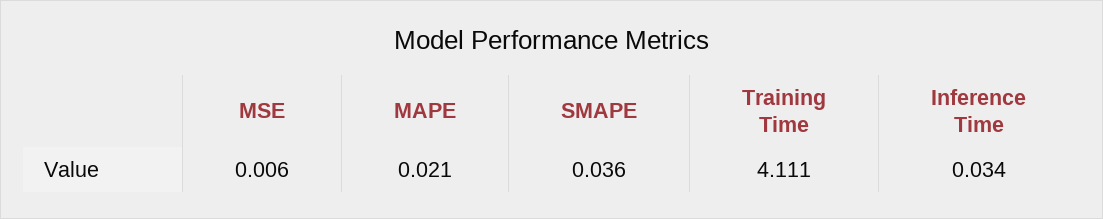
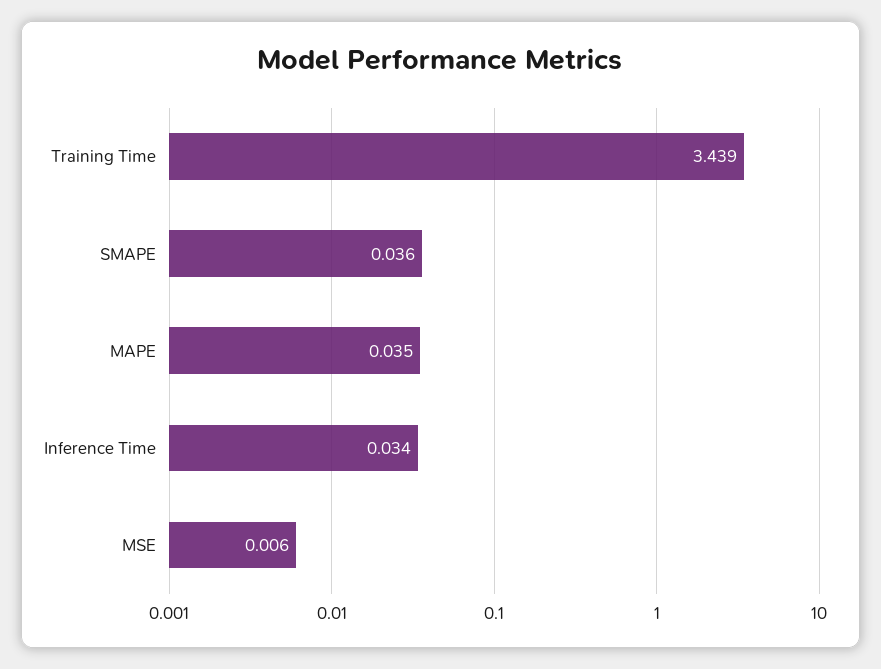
  {
    "MSE": 0.006,
-   "MAPE": 0.021,
+   "MAPE": 0.035,
    "SMAPE": 0.036,
-   "Training Time": 4.111,
+   "Training Time": 3.439,
    "Inference Time": 0.034
  }

